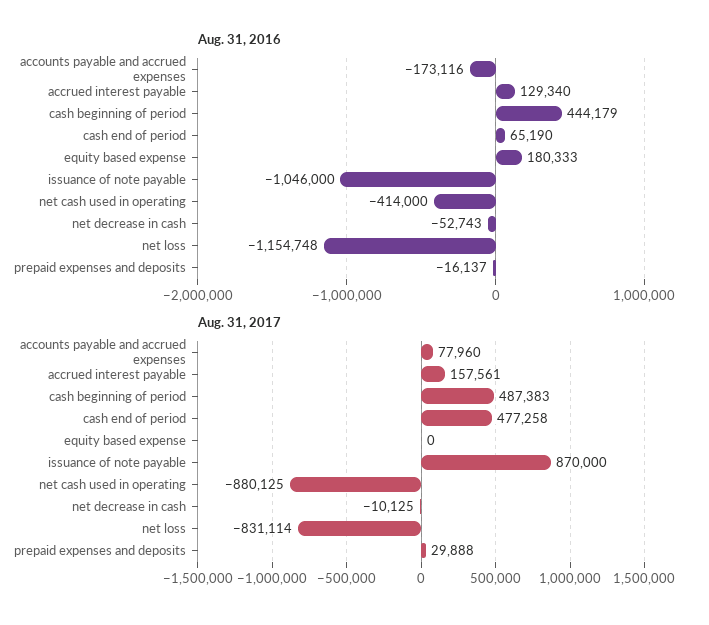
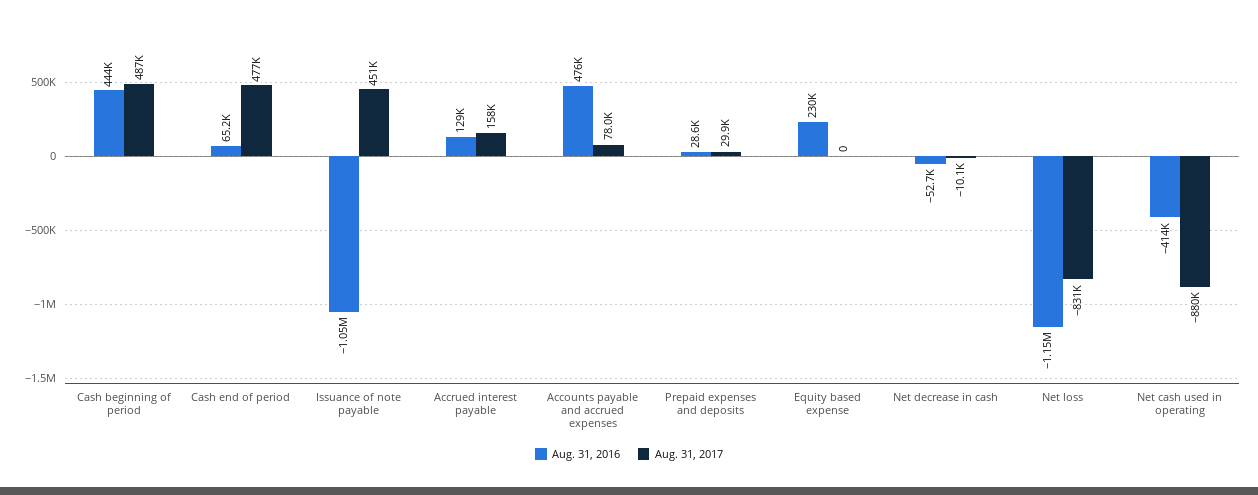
  {
    "Aug. 31, 2016": {
-     "accounts payable and accrued expenses": -173116,
+     "accounts payable and accrued expenses": 476000,
      "accrued interest payable": 129340,
      "cash beginning of period": 444179,
      "cash end of period": 65190,
-     "equity based expense": 180333,
+     "equity based expense": 230000,
      "issuance of note payable": -1046000,
      "net cash used in operating": -414000,
      "net decrease in cash": -52743,
      "net loss": -1154748,
-     "prepaid expenses and deposits": -16137
+     "prepaid expenses and deposits": 28600
    },
    "Aug. 31, 2017": {
      "accounts payable and accrued expenses": 77960,
      "accrued interest payable": 157561,
      "cash beginning of period": 487383,
      "cash end of period": 477258,
      "equity based expense": 0,
-     "issuance of note payable": 870000,
+     "issuance of note payable": 451000,
      "net cash used in operating": -880125,
      "net decrease in cash": -10125,
      "net loss": -831114,
      "prepaid expenses and deposits": 29888
    }
  }

